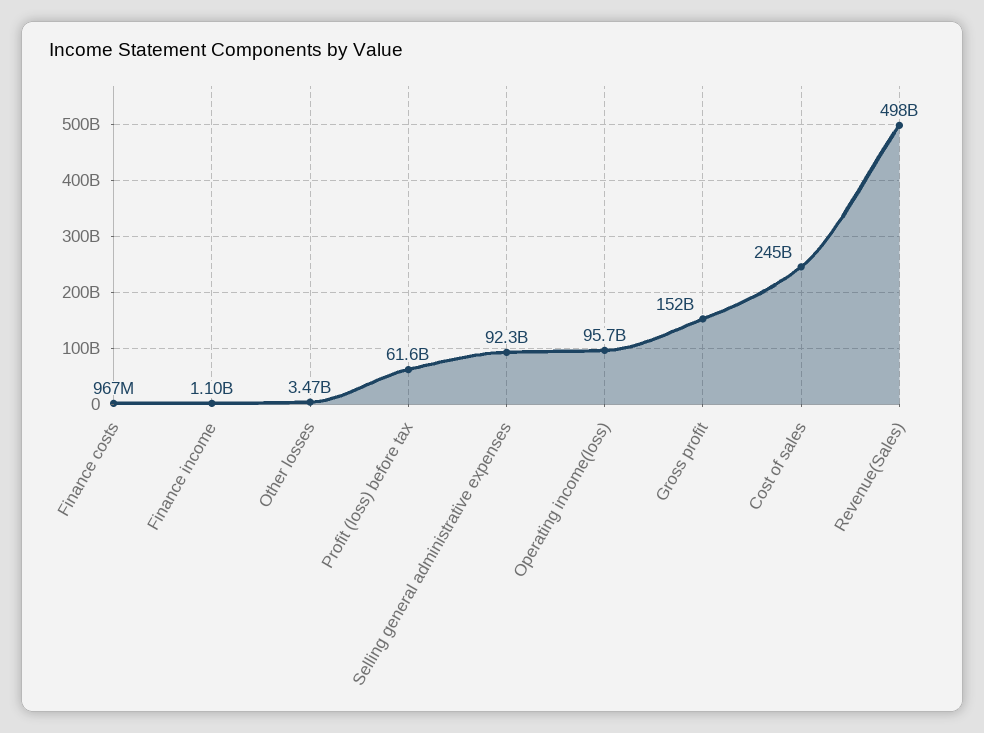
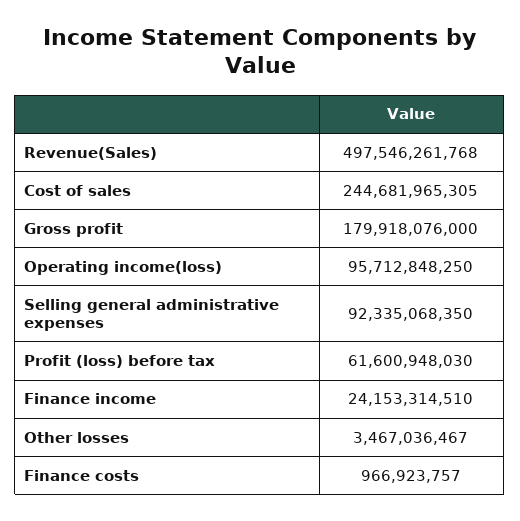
  {
    "Finance costs": 966923757,
-   "Finance income": 1100000000,
+   "Finance income": 24153314510,
    "Other losses": 3467036467,
    "Profit (loss) before tax": 61600948030,
    "Selling general administrative expenses": 92335068350,
    "Operating income(loss)": 95712848250,
-   "Gross profit": 152000000000,
+   "Gross profit": 179918076000,
    "Cost of sales": 244681965305,
    "Revenue(Sales)": 497546261768
  }

